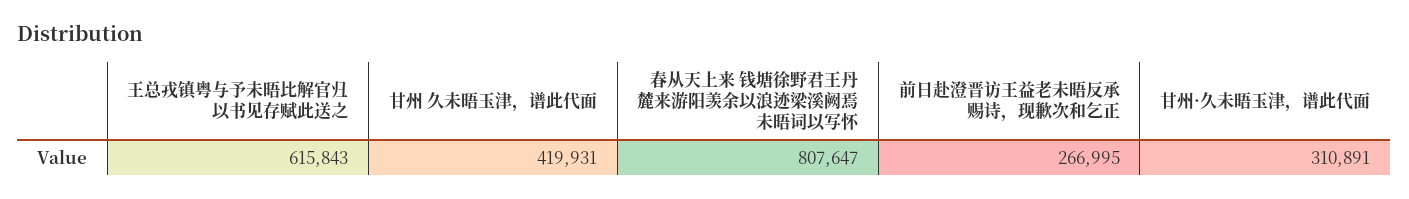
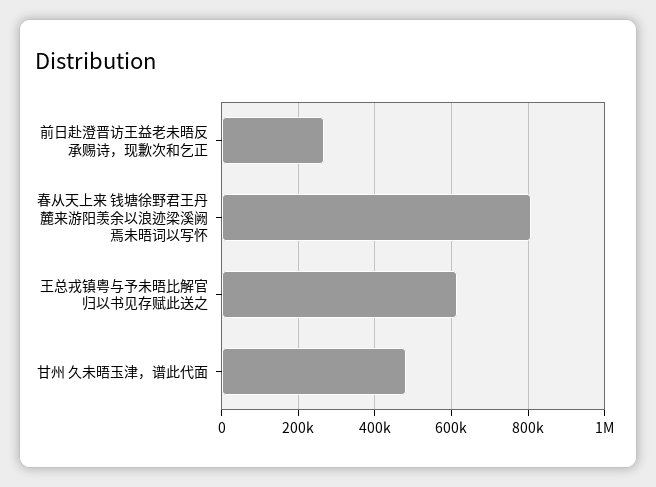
  {
    "王总戎镇粤与予未晤比解官归以书见存赋此送之": 615843,
-   "甘州 久未晤玉津，谱此代面": 419931,
+   "甘州 久未晤玉津，谱此代面": 480000,
    "春从天上来 钱塘徐野君王丹麓来游阳羡余以浪迹梁溪阙焉未晤词以写怀": 807647,
-   "前日赴澄晋访王益老未晤反承赐诗，现歉次和乞正": 266995,
+   "前日赴澄晋访王益老未晤反承赐诗，现歉次和乞正": 266995
-   "甘州·久未晤玉津，谱此代面": 310891
  }

